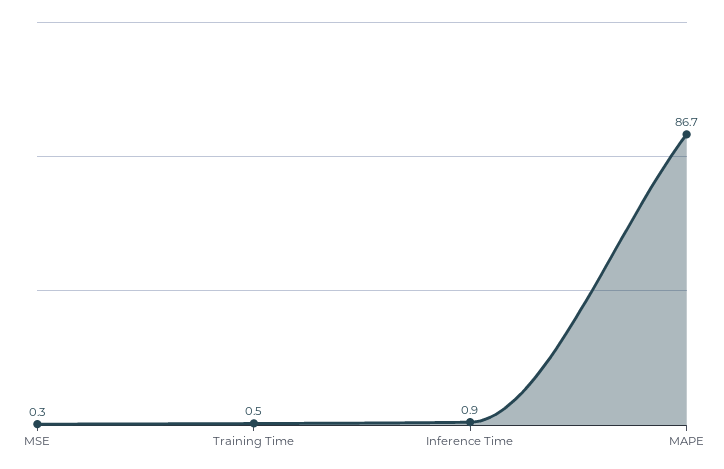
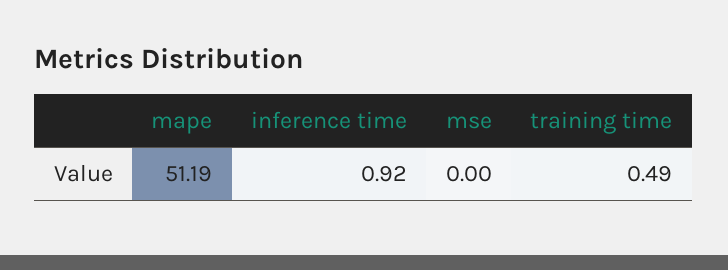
  {
-   "MSE": 0.3,
+   "MSE": 0,
    "Training Time": 0.49,
    "Inference Time": 0.92,
-   "MAPE": 86.7
+   "MAPE": 51.19
  }

